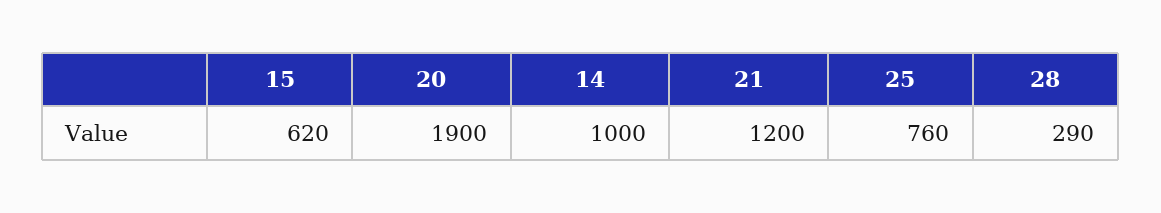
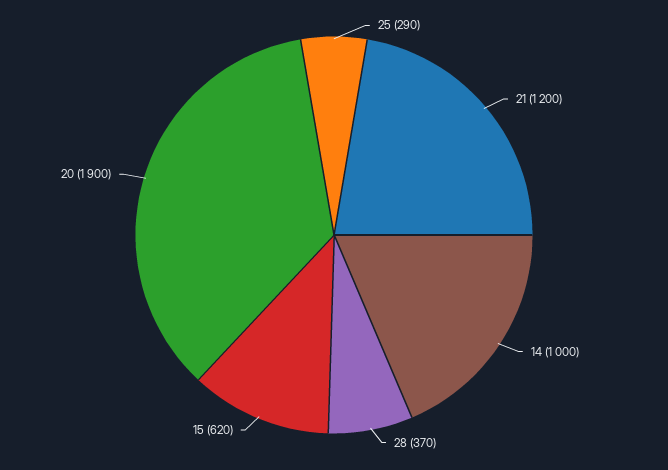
  {
    "15": 620,
    "20": 1900,
    "14": 1000,
    "21": 1200,
-   "25": 760,
+   "25": 290,
-   "28": 290
+   "28": 370
  }

